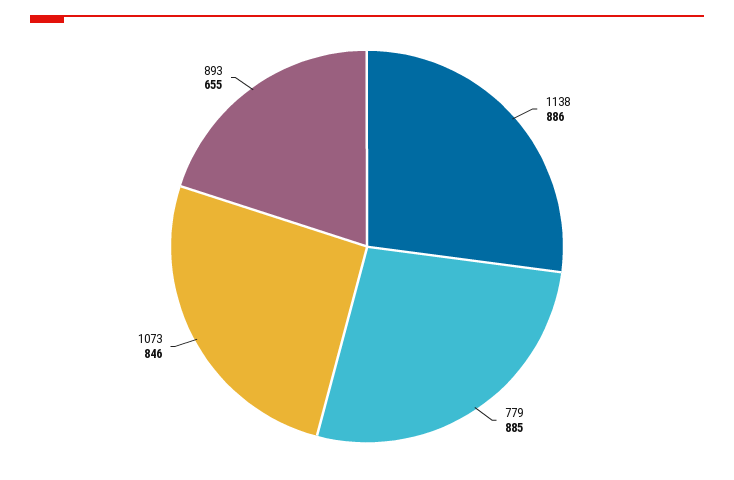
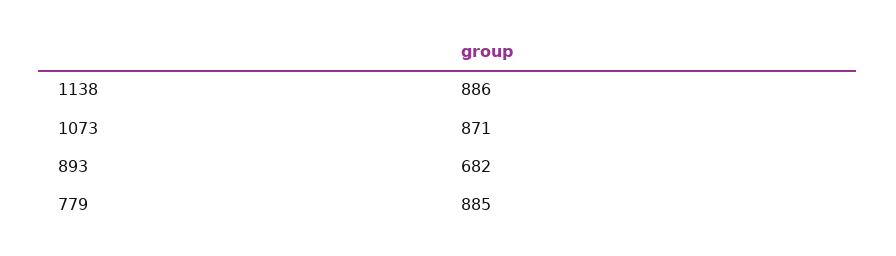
  {
    "1138": 886,
    "779": 885,
-   "1073": 846,
+   "1073": 871,
-   "893": 655
+   "893": 682
  }

